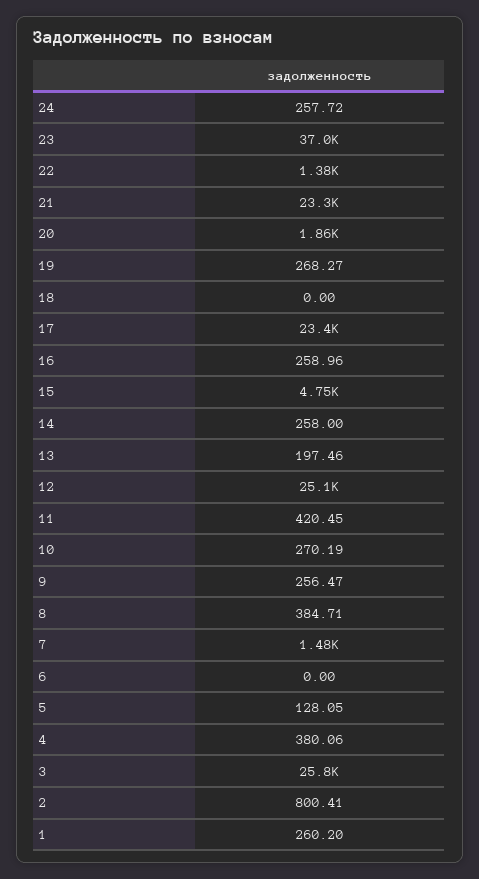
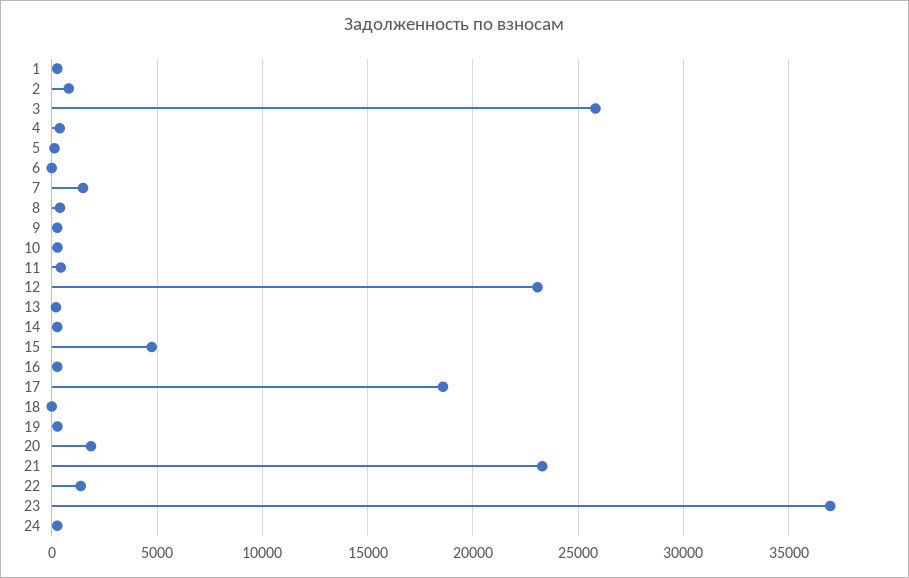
  {
    "24": 257.72,
    "23": 37000,
    "22": 1380,
    "21": 23300,
    "20": 1860,
    "19": 268.27,
    "18": 0,
-   "17": 23400,
+   "17": 18500,
    "16": 258.96,
    "15": 4750,
    "14": 258,
    "13": 197.46,
-   "12": 25100,
+   "12": 23000,
    "11": 420.45,
    "10": 270.19,
    "9": 256.47,
    "8": 384.71,
    "7": 1480,
    "6": 0,
    "5": 128.05,
    "4": 380.06,
    "3": 25800,
    "2": 800.41,
    "1": 260.2
  }

